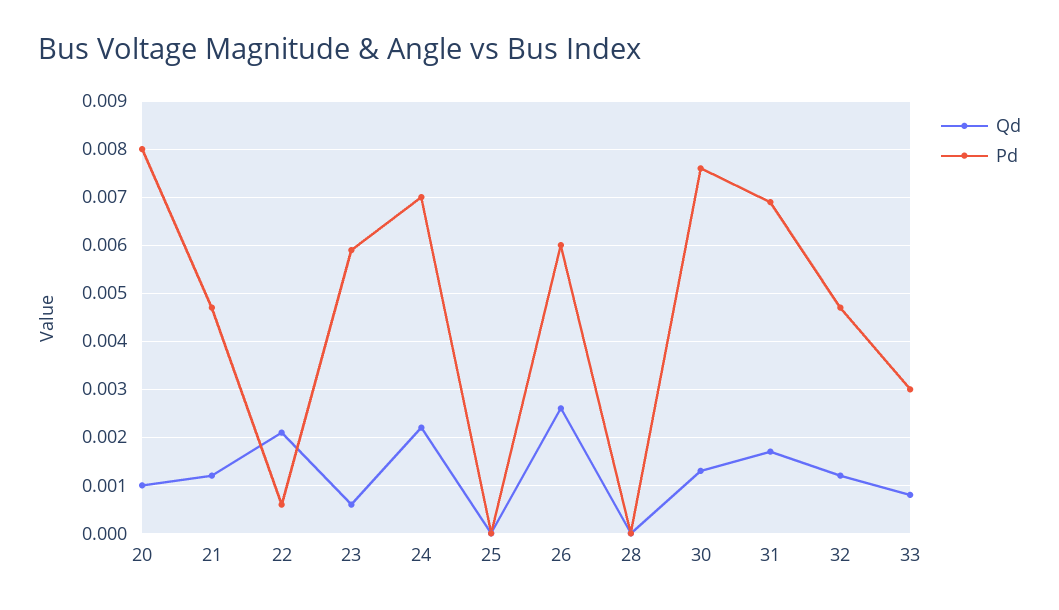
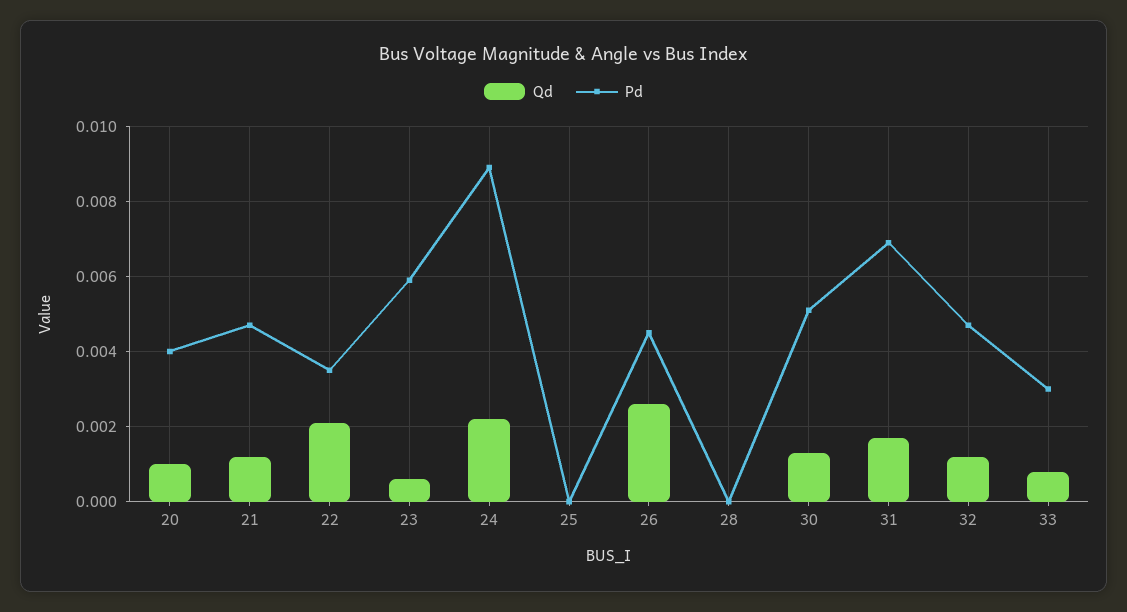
  {
    "Qd": {
      "20": 0.001,
      "21": 0.001,
      "22": 0.002,
      "23": 0.0005,
      "24": 0.002,
      "25": 0,
      "26": 0.0025,
      "28": 0,
      "30": 0.0015,
      "31": 0.0015,
      "32": 0.001,
      "33": 0.001
    },
    "Pd": {
-     "20": 0.008,
+     "20": 0.004,
      "21": 0.0045,
-     "22": 0.0005,
+     "22": 0.0035,
      "23": 0.006,
-     "24": 0.007,
+     "24": 0.009,
      "25": 0,
-     "26": 0.006,
+     "26": 0.0045,
      "28": 0,
-     "30": 0.0075,
+     "30": 0.005,
      "31": 0.007,
      "32": 0.0045,
      "33": 0.003
    }
  }

